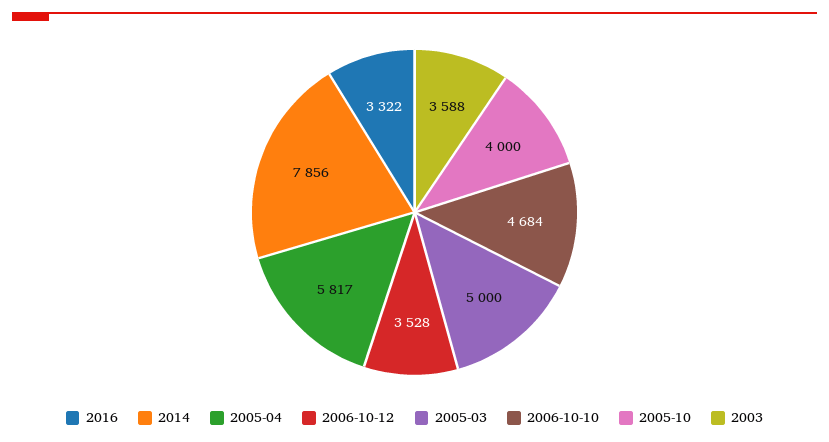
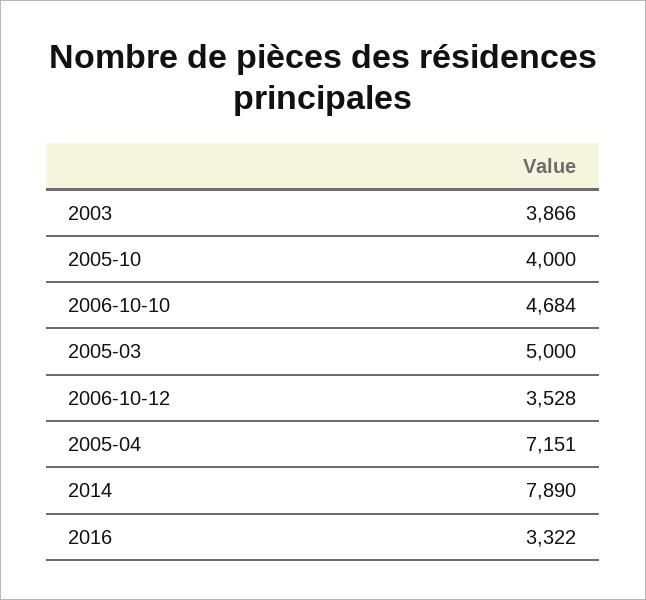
  {
    "2016": 3322,
-   "2014": 7856,
+   "2014": 7890,
-   "2005-04": 5817,
+   "2005-04": 7151,
    "2006-10-12": 3528,
    "2005-03": 5000,
    "2006-10-10": 4684,
    "2005-10": 4000,
-   "2003": 3588
+   "2003": 3866
  }

